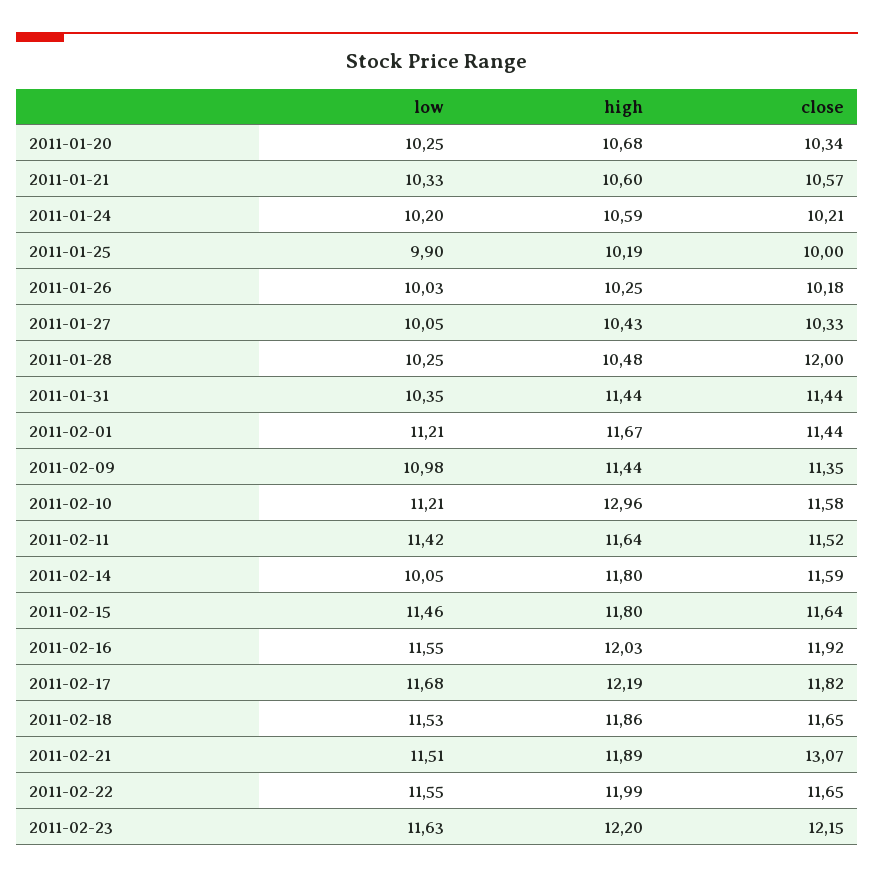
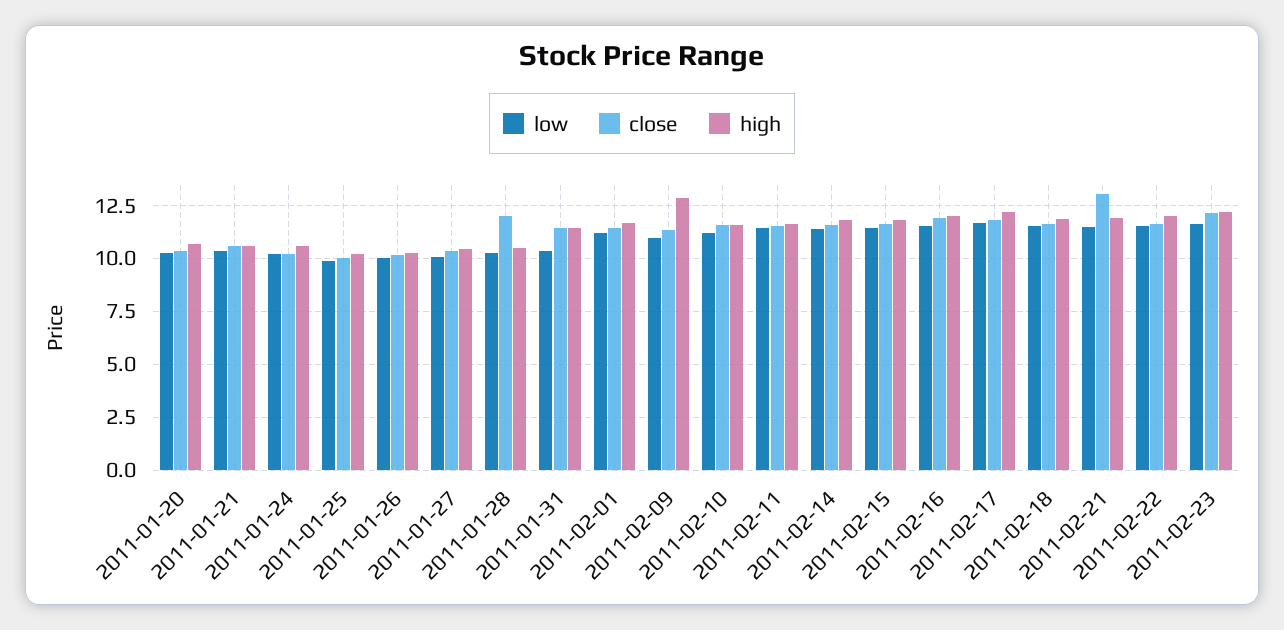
  {
    "low": {
      "2011-01-20": 10.25,
      "2011-01-21": 10.33,
      "2011-01-24": 10.2,
      "2011-01-25": 9.9,
      "2011-01-26": 10.03,
      "2011-01-27": 10.05,
      "2011-01-28": 10.25,
      "2011-01-31": 10.35,
      "2011-02-01": 11.21,
      "2011-02-09": 10.98,
      "2011-02-10": 11.21,
      "2011-02-11": 11.42,
-     "2011-02-14": 10.05,
+     "2011-02-14": 11.5,
      "2011-02-15": 11.46,
      "2011-02-16": 11.55,
      "2011-02-17": 11.68,
      "2011-02-18": 11.53,
      "2011-02-21": 11.51,
      "2011-02-22": 11.55,
      "2011-02-23": 11.63
    },
    "high": {
      "2011-01-20": 10.68,
      "2011-01-21": 10.6,
      "2011-01-24": 10.59,
      "2011-01-25": 10.19,
      "2011-01-26": 10.25,
      "2011-01-27": 10.43,
      "2011-01-28": 10.48,
      "2011-01-31": 11.44,
      "2011-02-01": 11.67,
-     "2011-02-09": 11.44,
+     "2011-02-09": 13,
-     "2011-02-10": 12.96,
+     "2011-02-10": 11.5,
      "2011-02-11": 11.64,
      "2011-02-14": 11.8,
      "2011-02-15": 11.8,
      "2011-02-16": 12.03,
      "2011-02-17": 12.19,
      "2011-02-18": 11.86,
      "2011-02-21": 11.89,
      "2011-02-22": 11.99,
      "2011-02-23": 12.2
    },
    "close": {
      "2011-01-20": 10.34,
      "2011-01-21": 10.57,
      "2011-01-24": 10.21,
      "2011-01-25": 10,
      "2011-01-26": 10.18,
      "2011-01-27": 10.33,
      "2011-01-28": 12,
      "2011-01-31": 11.44,
      "2011-02-01": 11.44,
      "2011-02-09": 11.35,
      "2011-02-10": 11.58,
      "2011-02-11": 11.52,
      "2011-02-14": 11.59,
      "2011-02-15": 11.64,
      "2011-02-16": 11.92,
      "2011-02-17": 11.82,
      "2011-02-18": 11.65,
      "2011-02-21": 13.07,
      "2011-02-22": 11.65,
      "2011-02-23": 12.15
    }
  }

